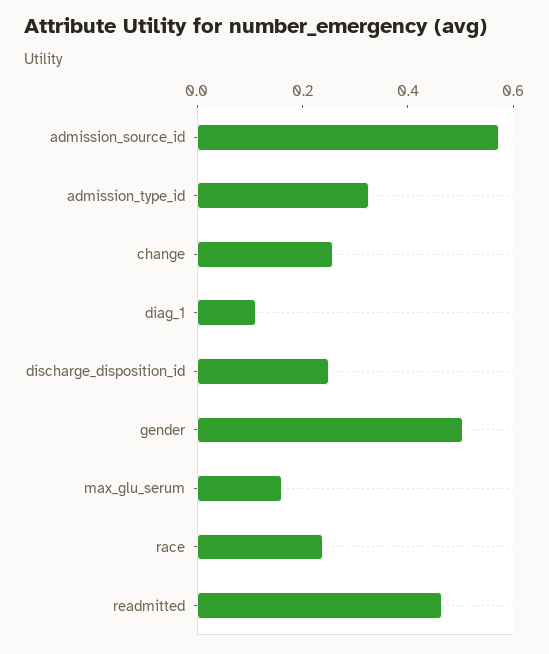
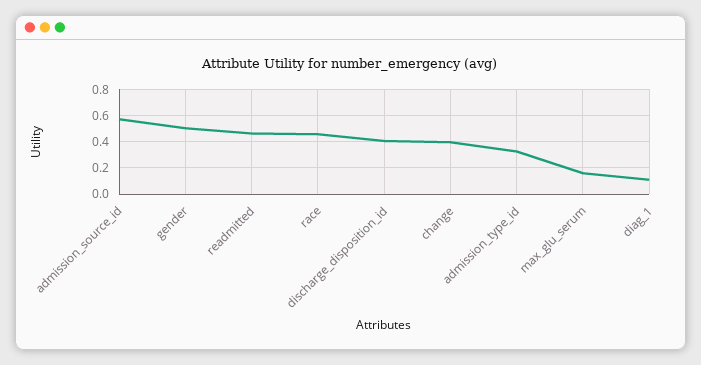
  {
    "admission_source_id": 0.55,
    "admission_type_id": 0.35,
-   "change": 0.25,
+   "change": 0.4,
    "diag_1": 0.1,
-   "discharge_disposition_id": 0.25,
+   "discharge_disposition_id": 0.4,
    "gender": 0.5,
    "max_glu_serum": 0.15,
-   "race": 0.25,
+   "race": 0.45,
    "readmitted": 0.45
  }

